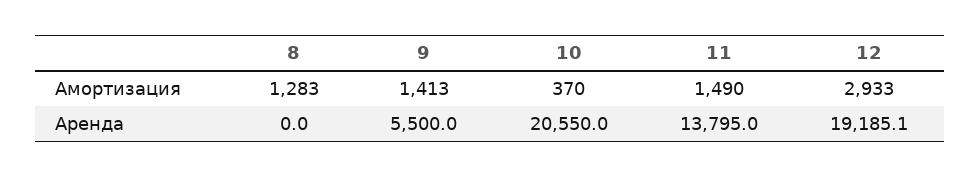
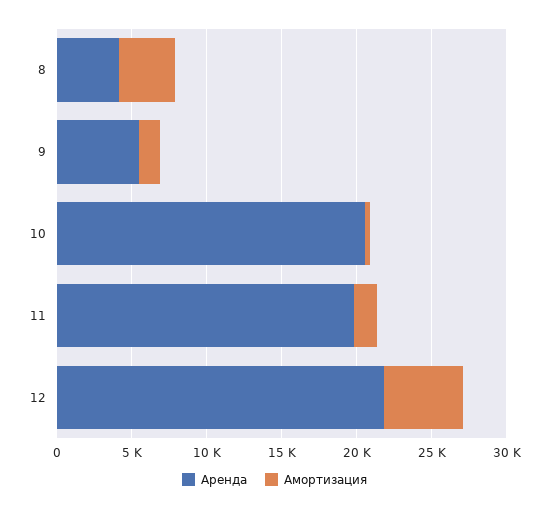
  {
    "Амортизация": {
-     "8": 1283,
+     "8": 4000,
      "9": 1413,
      "10": 370,
      "11": 1490,
-     "12": 2933
+     "12": 5000
    },
    "Аренда": {
-     "8": 0,
+     "8": 4000,
      "9": 5500,
      "10": 20550,
-     "11": 13795,
+     "11": 20000,
-     "12": 19185.1
+     "12": 22000
    }
  }

